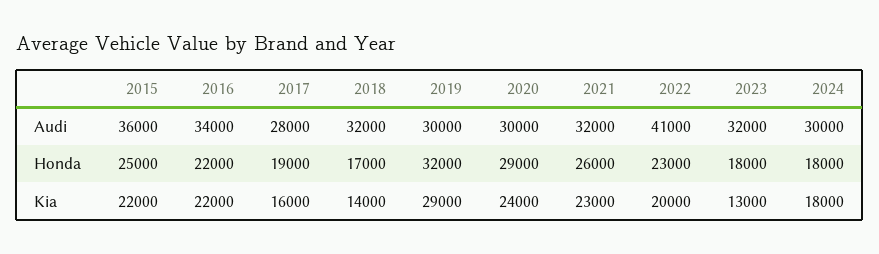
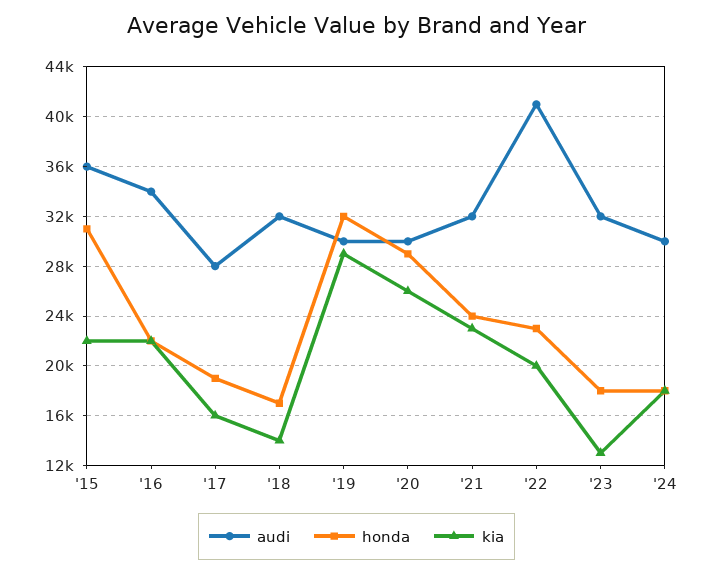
  {
    "Audi": {
      "2015": 36000,
      "2016": 34000,
      "2017": 28000,
      "2018": 32000,
      "2019": 30000,
      "2020": 30000,
      "2021": 32000,
      "2022": 41000,
      "2023": 32000,
      "2024": 30000
    },
    "Honda": {
-     "2015": 25000,
+     "2015": 31000,
      "2016": 22000,
      "2017": 19000,
      "2018": 17000,
      "2019": 32000,
      "2020": 29000,
-     "2021": 26000,
+     "2021": 24000,
      "2022": 23000,
      "2023": 18000,
      "2024": 18000
    },
    "Kia": {
      "2015": 22000,
      "2016": 22000,
      "2017": 16000,
      "2018": 14000,
      "2019": 29000,
-     "2020": 24000,
+     "2020": 26000,
      "2021": 23000,
      "2022": 20000,
      "2023": 13000,
      "2024": 18000
    }
  }

